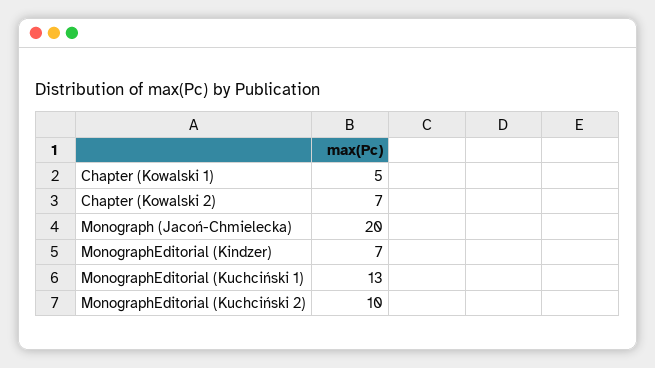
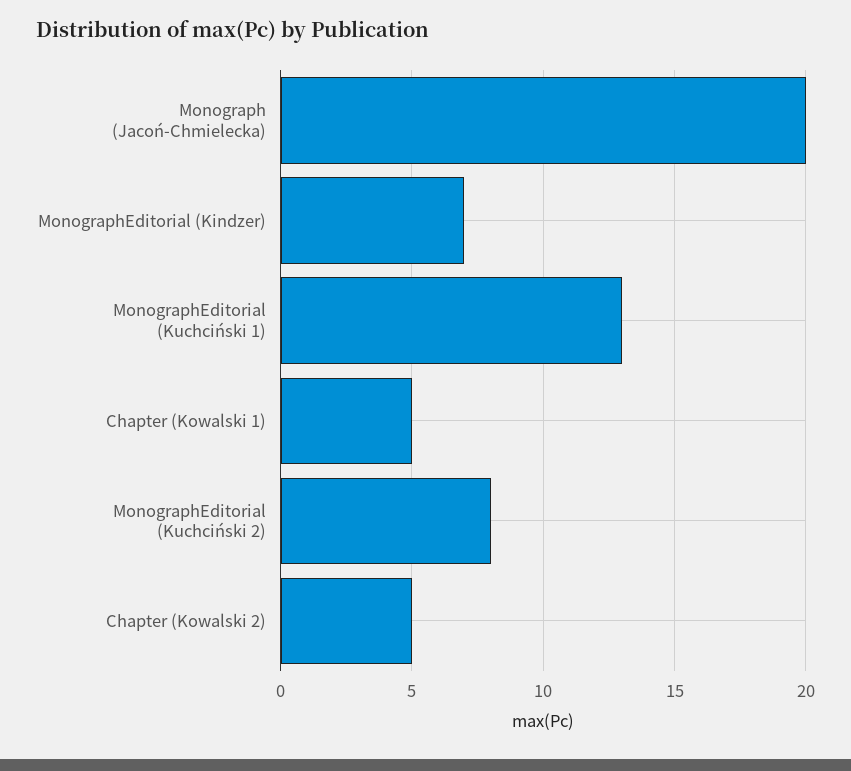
  {
    "Chapter (Kowalski 1)": 5,
-   "Chapter (Kowalski 2)": 7,
+   "Chapter (Kowalski 2)": 5,
    "Monograph (Jacoń-Chmielecka)": 20,
    "MonographEditorial (Kindzer)": 7,
    "MonographEditorial (Kuchciński 1)": 13,
-   "MonographEditorial (Kuchciński 2)": 10
+   "MonographEditorial (Kuchciński 2)": 8
  }

